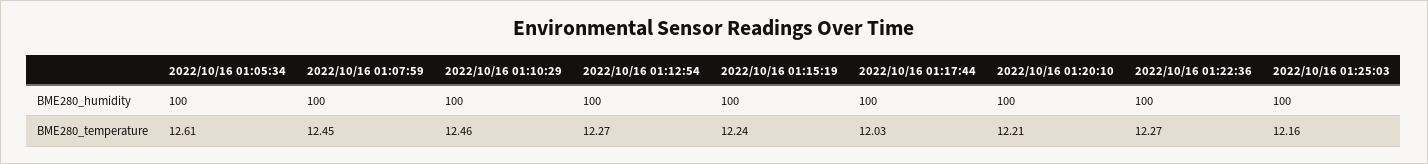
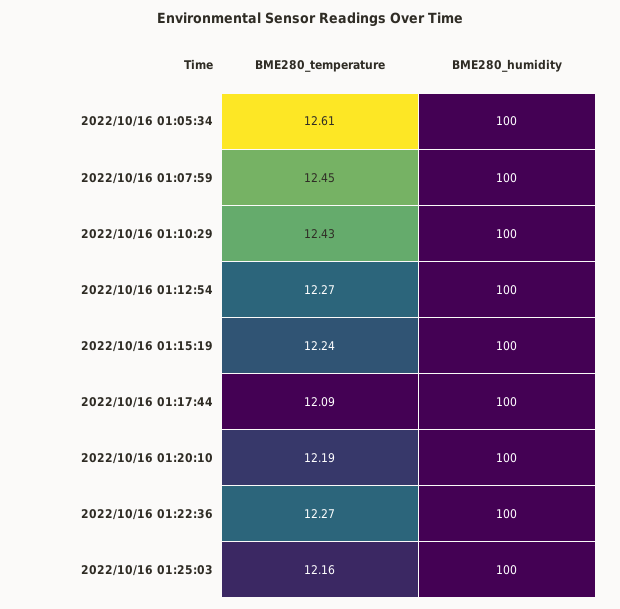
  {
    "2022/10/16 01:05:34": {
      "BME280_humidity": 100,
      "BME280_temperature": 12.61
    },
    "2022/10/16 01:07:59": {
      "BME280_humidity": 100,
      "BME280_temperature": 12.45
    },
    "2022/10/16 01:10:29": {
      "BME280_humidity": 100,
-     "BME280_temperature": 12.46
+     "BME280_temperature": 12.43
    },
    "2022/10/16 01:12:54": {
      "BME280_humidity": 100,
      "BME280_temperature": 12.27
    },
    "2022/10/16 01:15:19": {
      "BME280_humidity": 100,
      "BME280_temperature": 12.24
    },
    "2022/10/16 01:17:44": {
      "BME280_humidity": 100,
-     "BME280_temperature": 12.03
+     "BME280_temperature": 12.09
    },
    "2022/10/16 01:20:10": {
      "BME280_humidity": 100,
-     "BME280_temperature": 12.21
+     "BME280_temperature": 12.19
    },
    "2022/10/16 01:22:36": {
      "BME280_humidity": 100,
      "BME280_temperature": 12.27
    },
    "2022/10/16 01:25:03": {
      "BME280_humidity": 100,
      "BME280_temperature": 12.16
    }
  }

